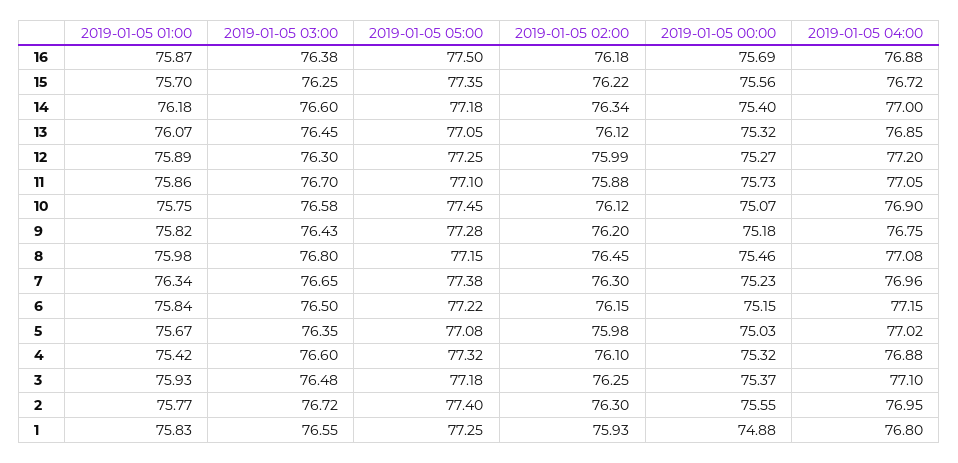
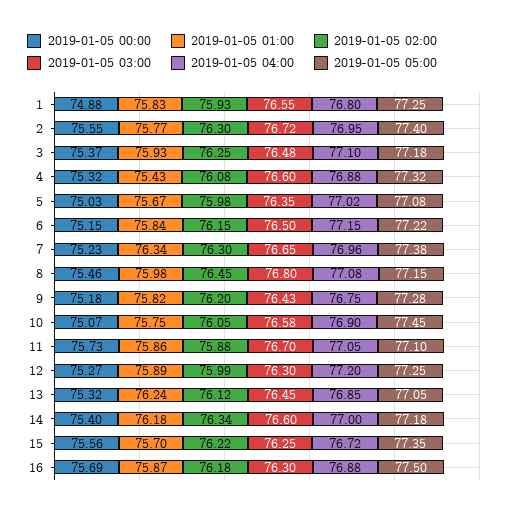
  {
    "2019-01-05 01:00": {
      "16": 75.87,
      "15": 75.7,
      "14": 76.18,
-     "13": 76.07,
+     "13": 76.24,
      "12": 75.89,
      "11": 75.86,
      "10": 75.75,
      "9": 75.82,
      "8": 75.98,
      "7": 76.34,
      "6": 75.84,
      "5": 75.67,
-     "4": 75.42,
+     "4": 75.43,
      "3": 75.93,
      "2": 75.77,
      "1": 75.83
    },
    "2019-01-05 03:00": {
-     "16": 76.38,
+     "16": 76.3,
      "15": 76.25,
      "14": 76.6,
      "13": 76.45,
      "12": 76.3,
      "11": 76.7,
      "10": 76.58,
      "9": 76.43,
      "8": 76.8,
      "7": 76.65,
      "6": 76.5,
      "5": 76.35,
      "4": 76.6,
      "3": 76.48,
      "2": 76.72,
      "1": 76.55
    },
    "2019-01-05 05:00": {
      "16": 77.5,
      "15": 77.35,
      "14": 77.18,
      "13": 77.05,
      "12": 77.25,
      "11": 77.1,
      "10": 77.45,
      "9": 77.28,
      "8": 77.15,
      "7": 77.38,
      "6": 77.22,
      "5": 77.08,
      "4": 77.32,
      "3": 77.18,
      "2": 77.4,
      "1": 77.25
    },
    "2019-01-05 02:00": {
      "16": 76.18,
      "15": 76.22,
      "14": 76.34,
      "13": 76.12,
      "12": 75.99,
      "11": 75.88,
-     "10": 76.12,
+     "10": 76.05,
      "9": 76.2,
      "8": 76.45,
      "7": 76.3,
      "6": 76.15,
      "5": 75.98,
-     "4": 76.1,
+     "4": 76.08,
      "3": 76.25,
      "2": 76.3,
      "1": 75.93
    },
    "2019-01-05 00:00": {
      "16": 75.69,
      "15": 75.56,
      "14": 75.4,
      "13": 75.32,
      "12": 75.27,
      "11": 75.73,
      "10": 75.07,
      "9": 75.18,
      "8": 75.46,
      "7": 75.23,
      "6": 75.15,
      "5": 75.03,
      "4": 75.32,
      "3": 75.37,
      "2": 75.55,
      "1": 74.88
    },
    "2019-01-05 04:00": {
      "16": 76.88,
      "15": 76.72,
      "14": 77,
      "13": 76.85,
      "12": 77.2,
      "11": 77.05,
      "10": 76.9,
      "9": 76.75,
      "8": 77.08,
      "7": 76.96,
      "6": 77.15,
      "5": 77.02,
      "4": 76.88,
      "3": 77.1,
      "2": 76.95,
      "1": 76.8
    }
  }

